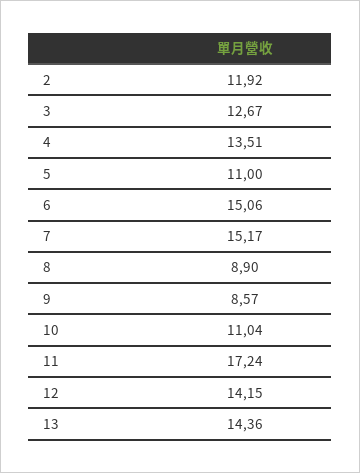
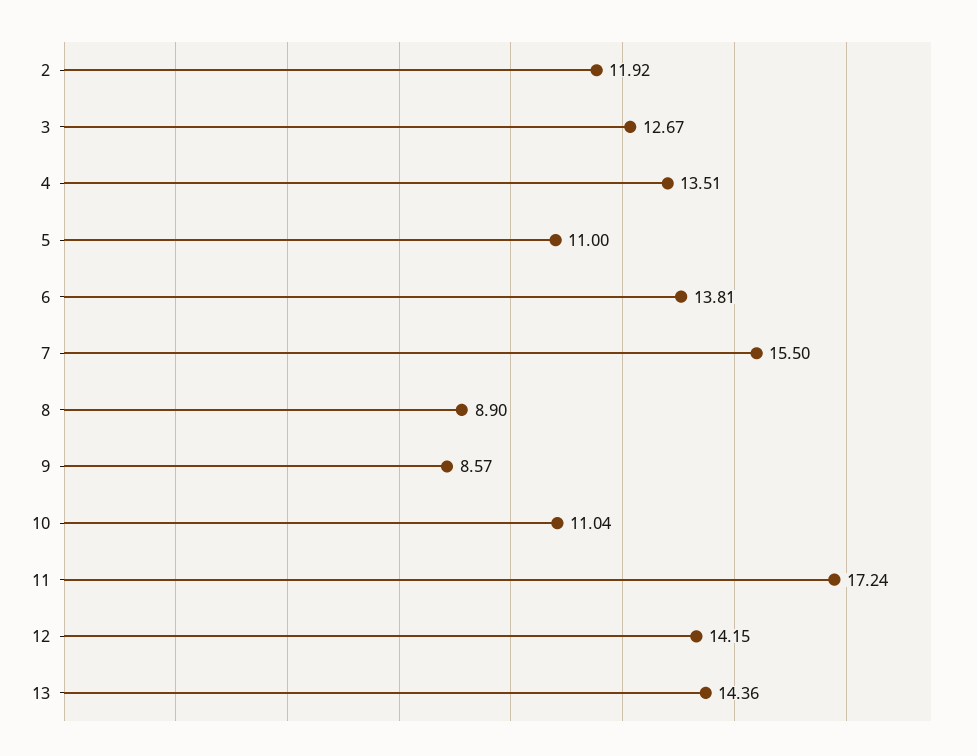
  {
    "2": 11.92,
    "3": 12.67,
    "4": 13.51,
    "5": 11,
-   "6": 15.06,
+   "6": 13.81,
-   "7": 15.17,
+   "7": 15.5,
    "8": 8.9,
    "9": 8.57,
    "10": 11.04,
    "11": 17.24,
    "12": 14.15,
    "13": 14.36
  }

